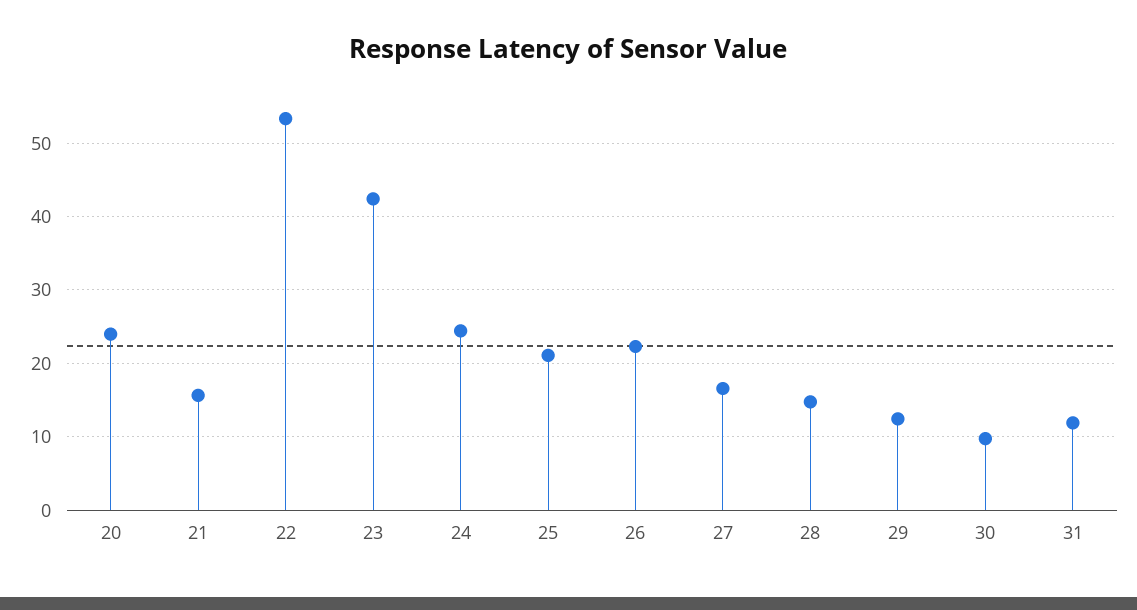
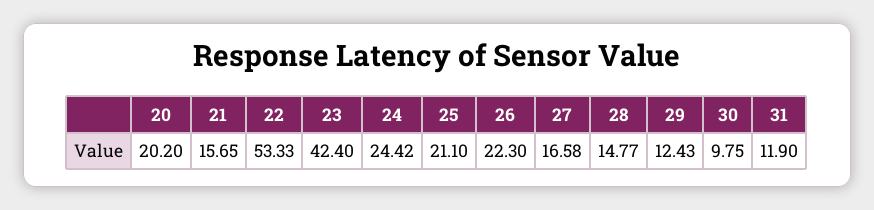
  {
-   "20": 24,
+   "20": 20.2,
    "21": 15.65,
    "22": 53.33,
    "23": 42.4,
    "24": 24.42,
    "25": 21.1,
    "26": 22.3,
    "27": 16.58,
    "28": 14.77,
    "29": 12.43,
    "30": 9.75,
    "31": 11.9
  }

